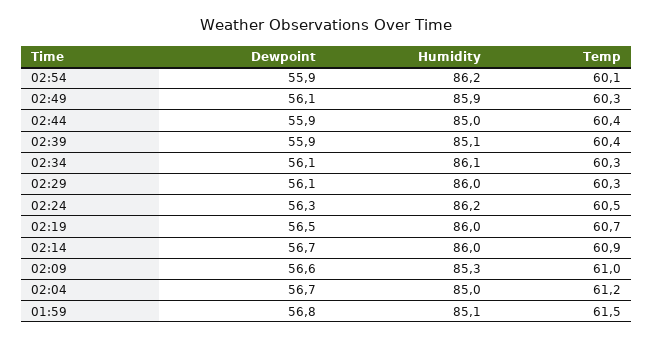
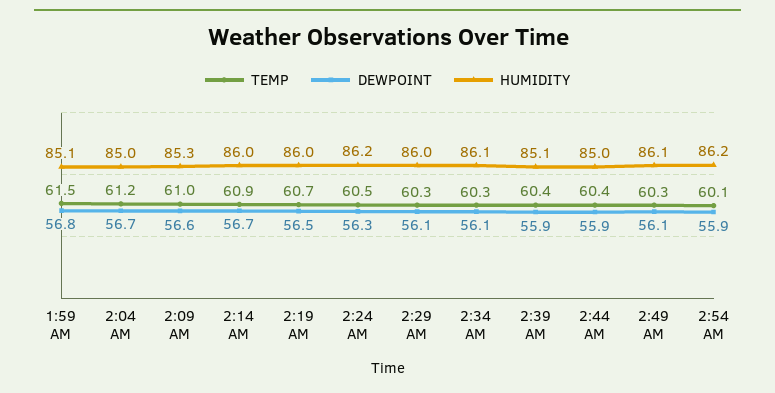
  {
    "Dewpoint": {
      "02:54": 55.9,
      "02:49": 56.1,
      "02:44": 55.9,
      "02:39": 55.9,
      "02:34": 56.1,
      "02:29": 56.1,
      "02:24": 56.3,
      "02:19": 56.5,
      "02:14": 56.7,
      "02:09": 56.6,
      "02:04": 56.7,
      "01:59": 56.8
    },
    "Humidity": {
      "02:54": 86.2,
-     "02:49": 85.9,
+     "02:49": 86.1,
      "02:44": 85,
      "02:39": 85.1,
      "02:34": 86.1,
      "02:29": 86,
      "02:24": 86.2,
      "02:19": 86,
      "02:14": 86,
      "02:09": 85.3,
      "02:04": 85,
      "01:59": 85.1
    },
    "Temp": {
      "02:54": 60.1,
      "02:49": 60.3,
      "02:44": 60.4,
      "02:39": 60.4,
      "02:34": 60.3,
      "02:29": 60.3,
      "02:24": 60.5,
      "02:19": 60.7,
      "02:14": 60.9,
      "02:09": 61,
      "02:04": 61.2,
      "01:59": 61.5
    }
  }

